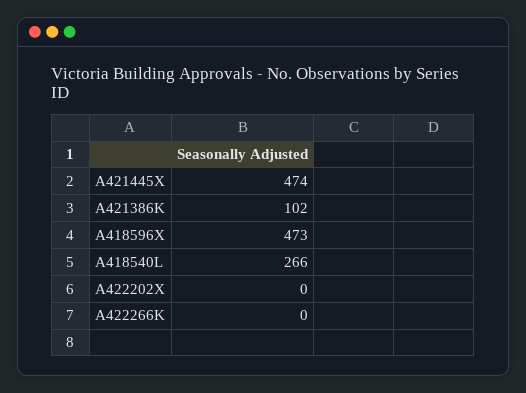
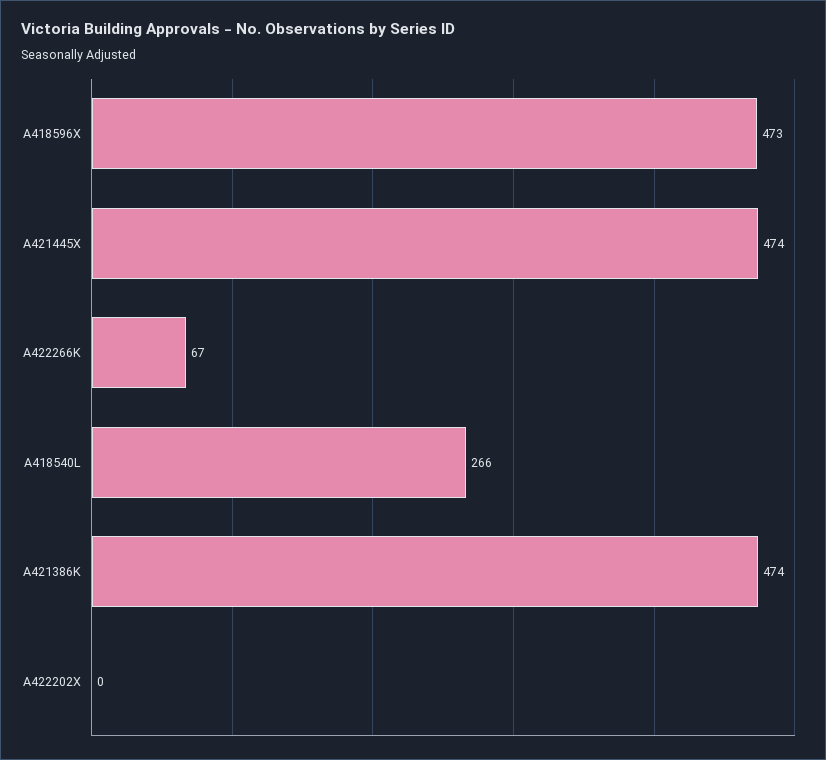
  {
    "A421445X": 474,
-   "A421386K": 102,
+   "A421386K": 474,
    "A418596X": 473,
    "A418540L": 266,
    "A422202X": 0,
-   "A422266K": 0
+   "A422266K": 67
  }

